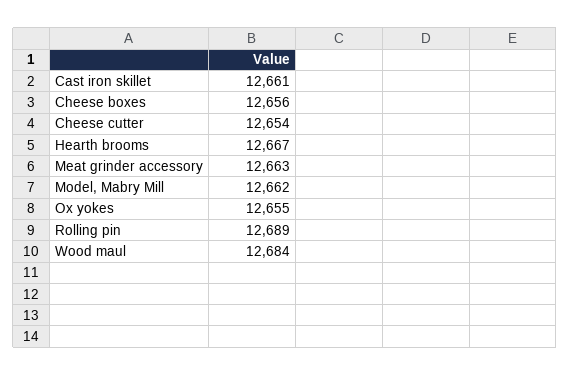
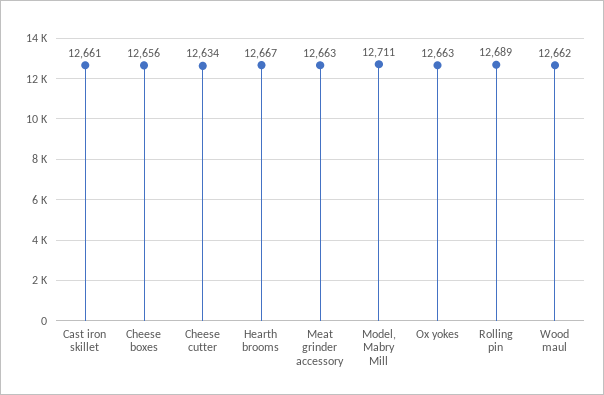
  {
    "Cast iron skillet": 12661,
    "Cheese boxes": 12656,
-   "Cheese cutter": 12654,
+   "Cheese cutter": 12634,
    "Hearth brooms": 12667,
    "Meat grinder accessory": 12663,
-   "Model, Mabry Mill": 12662,
+   "Model, Mabry Mill": 12711,
-   "Ox yokes": 12655,
+   "Ox yokes": 12663,
    "Rolling pin": 12689,
-   "Wood maul": 12684
+   "Wood maul": 12662
  }

